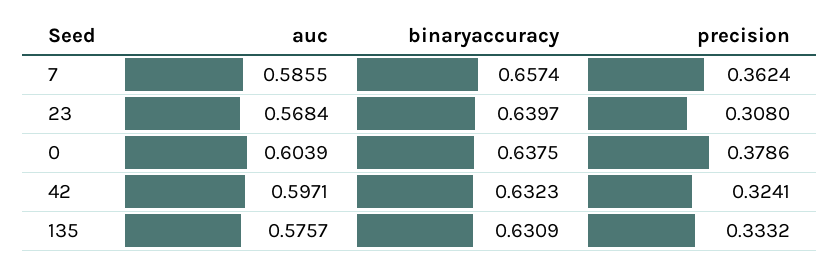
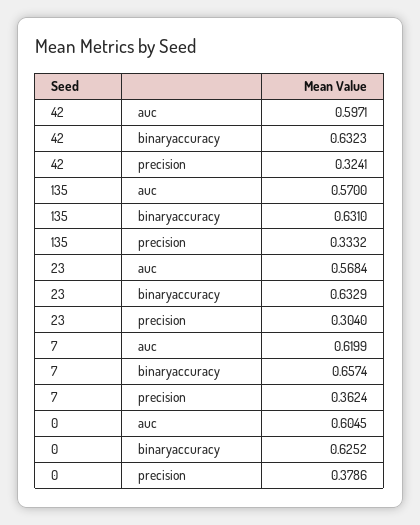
  {
    "auc": {
-     "7": 0.5855,
+     "7": 0.6199,
      "23": 0.5684,
-     "0": 0.6039,
+     "0": 0.6045,
      "42": 0.5971,
-     "135": 0.5757
+     "135": 0.57
    },
    "binaryaccuracy": {
      "7": 0.6574,
-     "23": 0.6397,
+     "23": 0.6329,
-     "0": 0.6375,
+     "0": 0.6252,
      "42": 0.6323,
-     "135": 0.6309
+     "135": 0.631
    },
    "precision": {
      "7": 0.3624,
-     "23": 0.308,
+     "23": 0.304,
      "0": 0.3786,
      "42": 0.3241,
      "135": 0.3332
    }
  }

